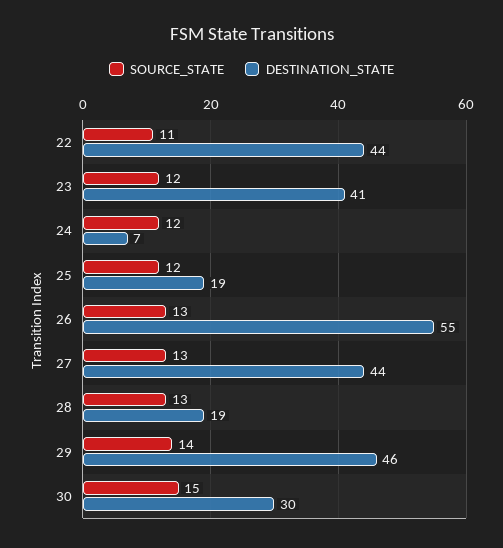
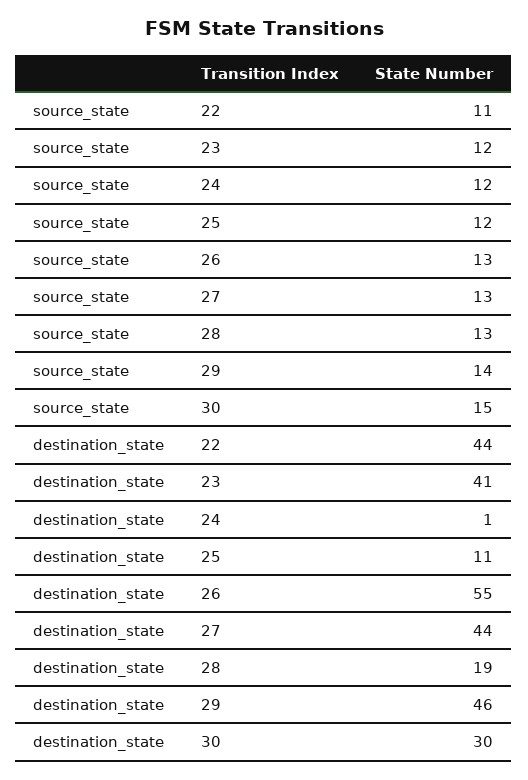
  {
    "SOURCE_STATE": {
      "22": 11,
      "23": 12,
      "24": 12,
      "25": 12,
      "26": 13,
      "27": 13,
      "28": 13,
      "29": 14,
      "30": 15
    },
    "DESTINATION_STATE": {
      "22": 44,
      "23": 41,
-     "24": 7,
+     "24": 1,
-     "25": 19,
+     "25": 11,
      "26": 55,
      "27": 44,
      "28": 19,
      "29": 46,
      "30": 30
    }
  }

